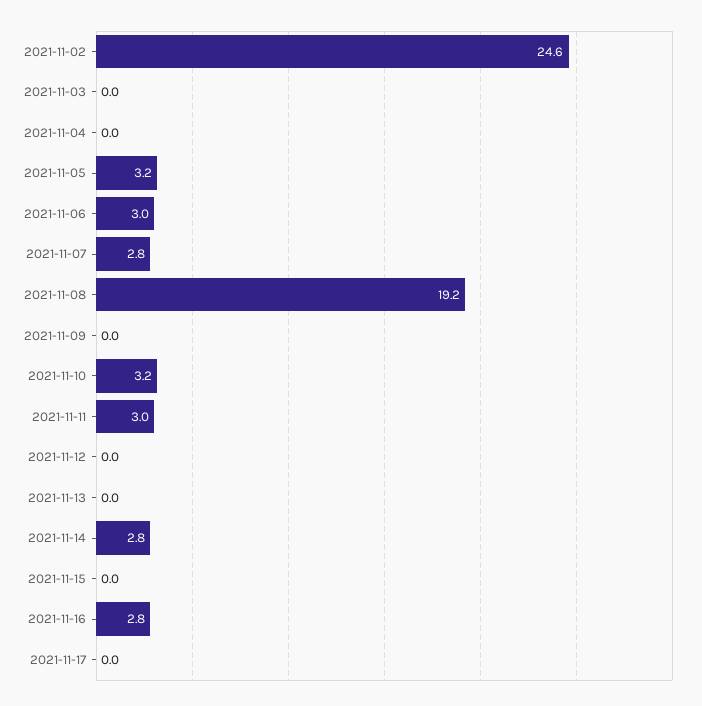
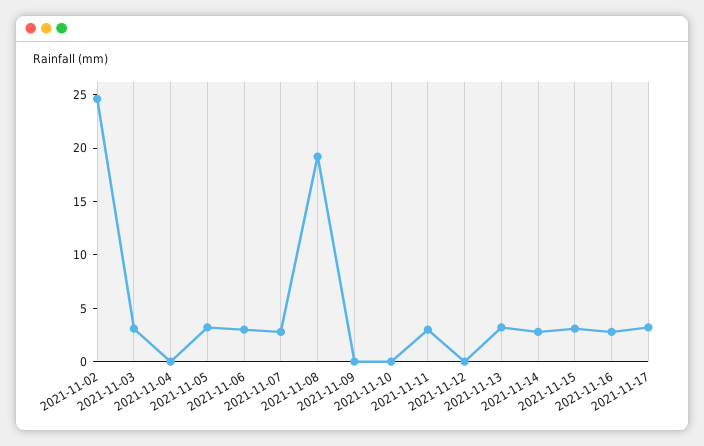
  {
    "2021-11-02": 24.6,
-   "2021-11-03": 0,
+   "2021-11-03": 3,
    "2021-11-04": 0,
    "2021-11-05": 3.2,
    "2021-11-06": 3,
    "2021-11-07": 2.8,
    "2021-11-08": 19.2,
    "2021-11-09": 0,
-   "2021-11-10": 3.2,
+   "2021-11-10": 0,
    "2021-11-11": 3,
    "2021-11-12": 0,
-   "2021-11-13": 0,
+   "2021-11-13": 3,
    "2021-11-14": 2.8,
-   "2021-11-15": 0,
+   "2021-11-15": 3,
    "2021-11-16": 2.8,
-   "2021-11-17": 0
+   "2021-11-17": 3
  }

